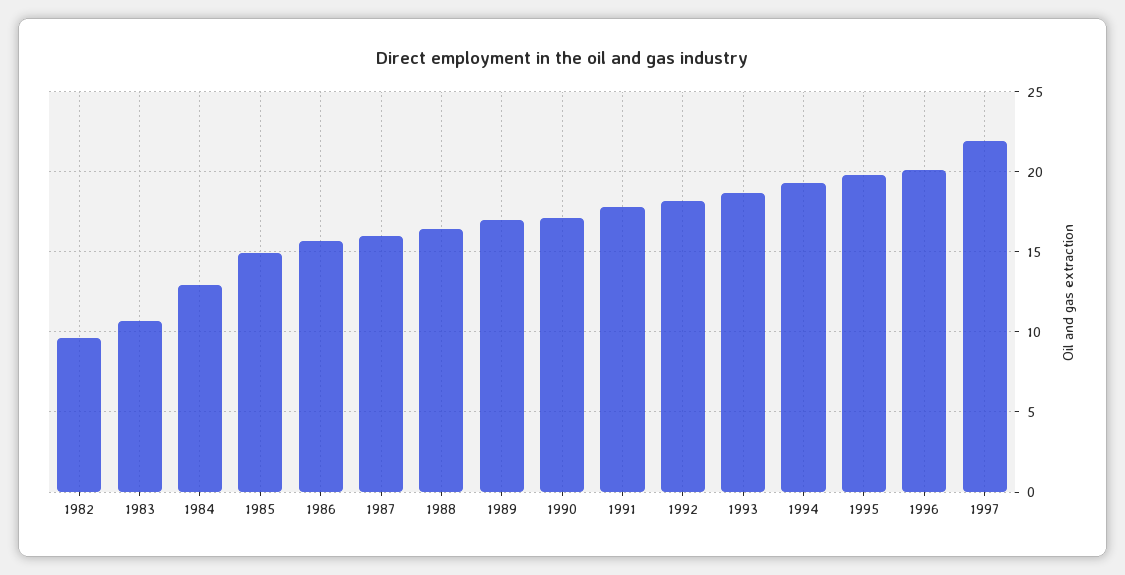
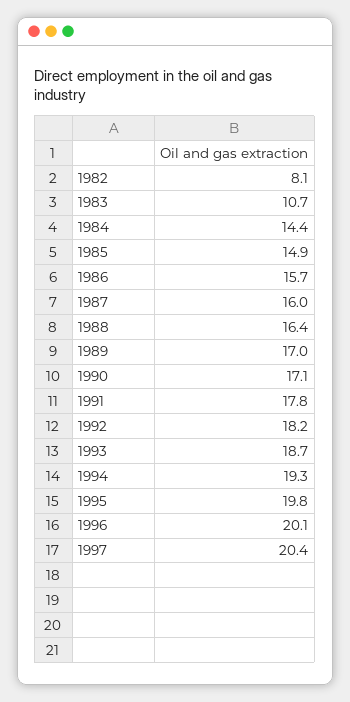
  {
-   "1982": 9.5,
+   "1982": 8.1,
    "1983": 10.7,
-   "1984": 13,
+   "1984": 14.4,
    "1985": 14.9,
    "1986": 15.7,
    "1987": 16,
    "1988": 16.4,
    "1989": 17,
    "1990": 17.1,
    "1991": 17.8,
    "1992": 18.2,
    "1993": 18.7,
    "1994": 19.3,
    "1995": 19.8,
    "1996": 20.1,
-   "1997": 22
+   "1997": 20.4
  }

